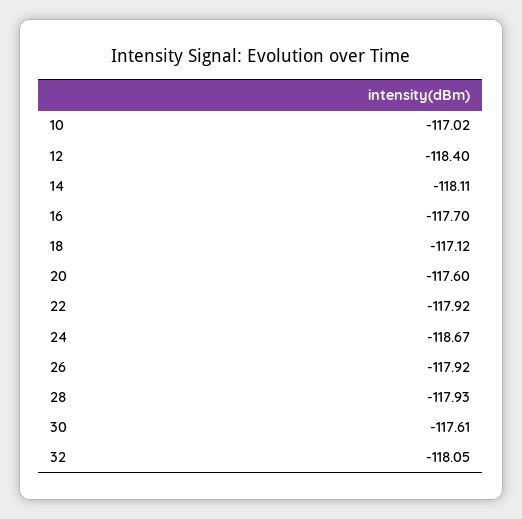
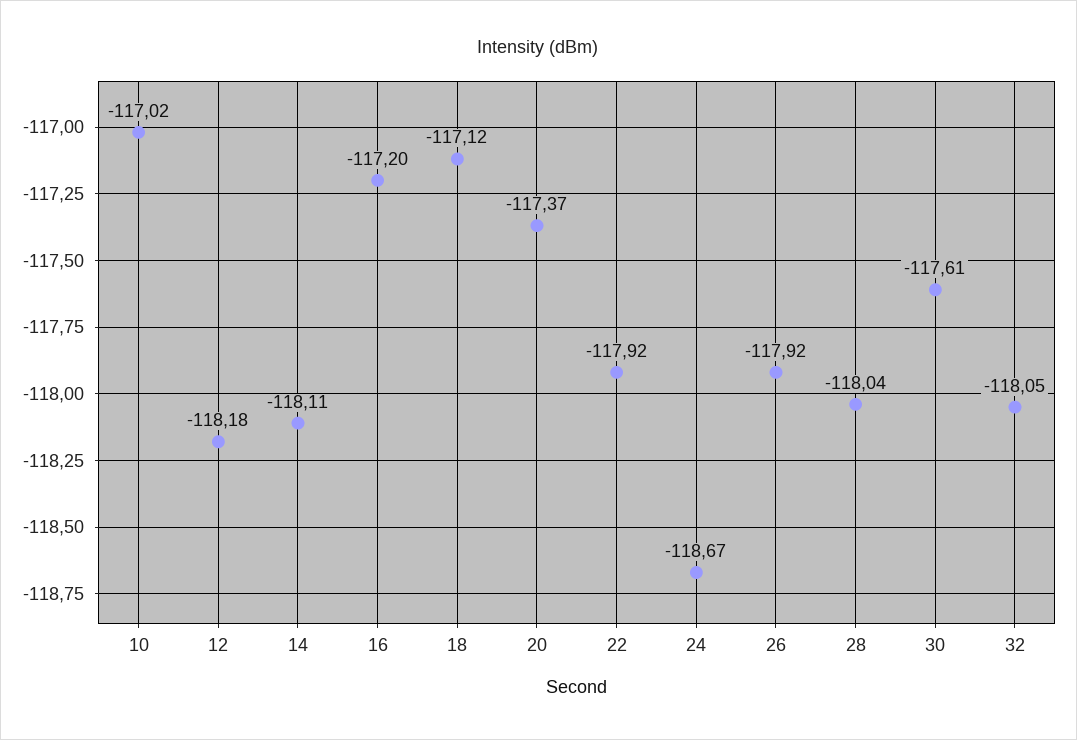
  {
    "10": -117.02,
-   "12": -118.4,
+   "12": -118.18,
    "14": -118.11,
-   "16": -117.7,
+   "16": -117.2,
    "18": -117.12,
-   "20": -117.6,
+   "20": -117.37,
    "22": -117.92,
    "24": -118.67,
    "26": -117.92,
-   "28": -117.93,
+   "28": -118.04,
    "30": -117.61,
    "32": -118.05
  }

